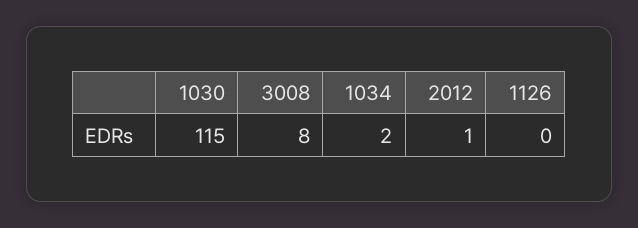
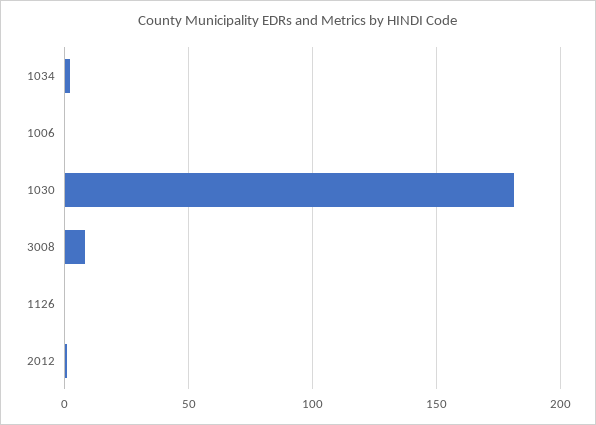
  {
-   "1030": 115,
+   "1030": 180,
    "3008": 8,
    "1034": 2,
    "2012": 1,
-   "1126": 0
+   "1126": 0,
+   "1006": 0
  }

